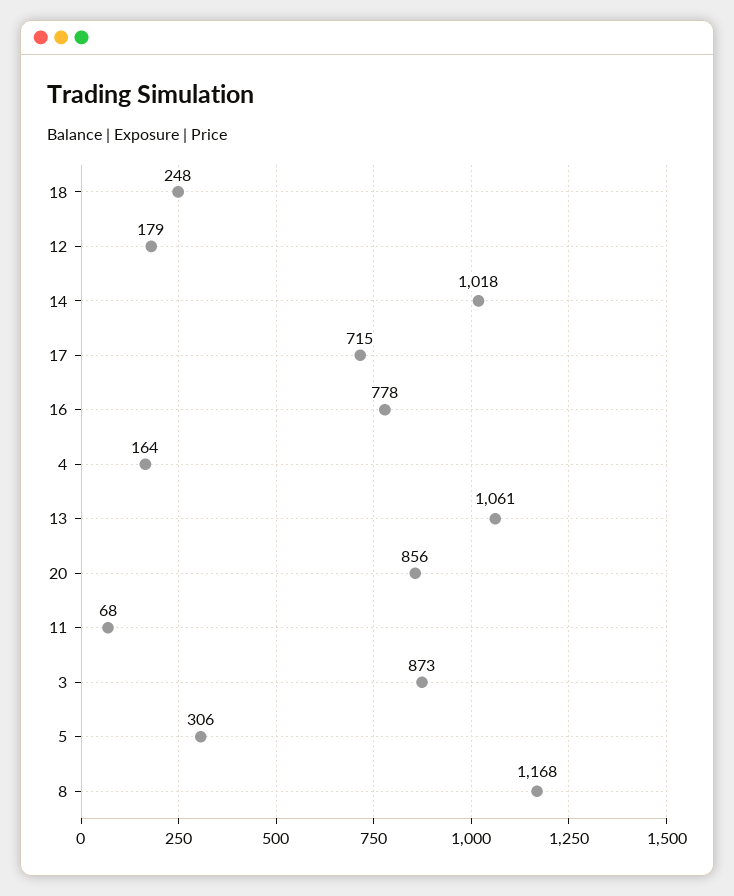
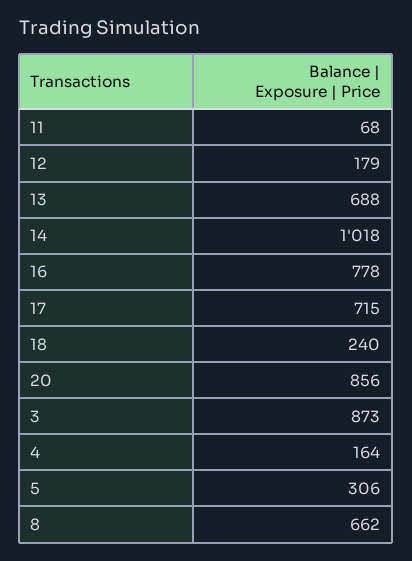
  {
-   "18": 248,
+   "18": 240,
    "12": 179,
    "14": 1018,
    "17": 715,
    "16": 778,
    "4": 164,
-   "13": 1061,
+   "13": 688,
    "20": 856,
    "11": 68,
    "3": 873,
    "5": 306,
-   "8": 1168
+   "8": 662
  }

